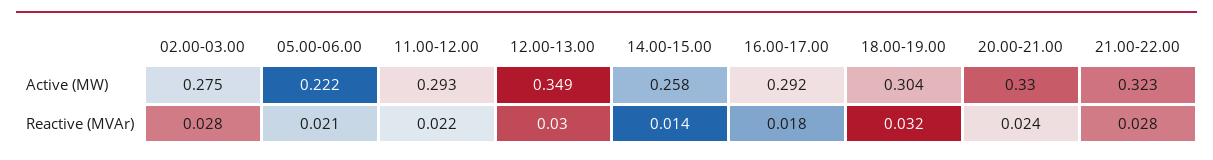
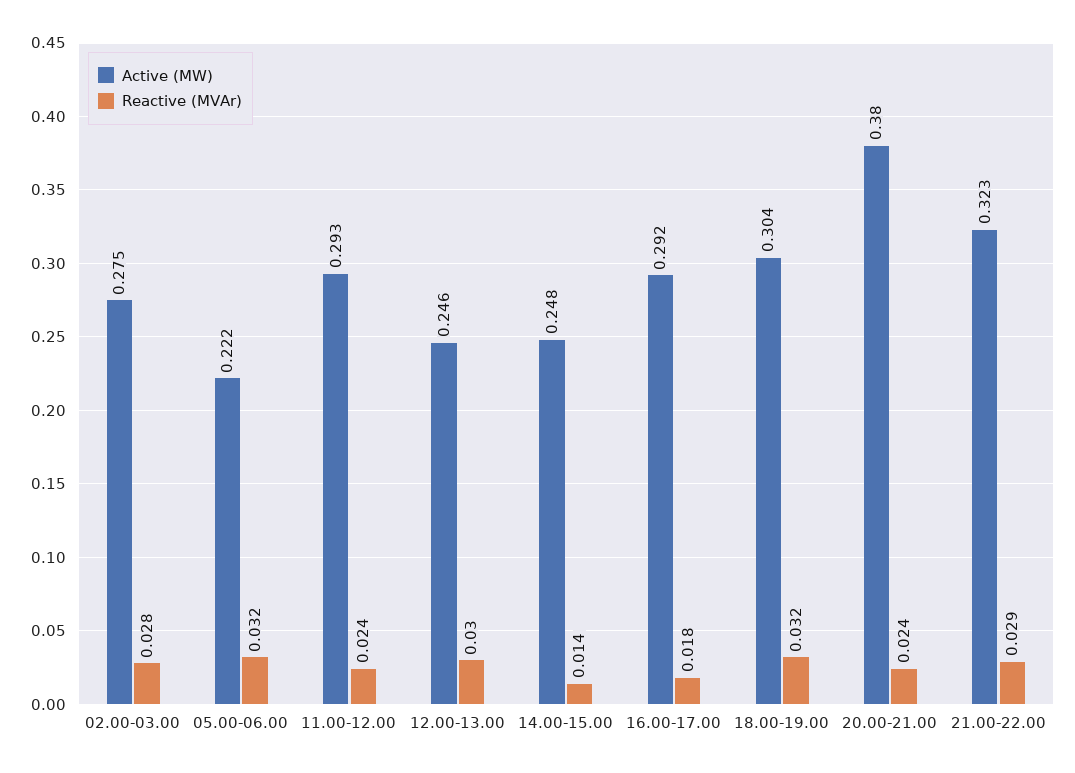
  {
    "Active (MW)": {
      "02.00-03.00": 0.275,
      "05.00-06.00": 0.222,
      "11.00-12.00": 0.293,
-     "12.00-13.00": 0.349,
+     "12.00-13.00": 0.246,
-     "14.00-15.00": 0.258,
+     "14.00-15.00": 0.248,
      "16.00-17.00": 0.292,
      "18.00-19.00": 0.304,
-     "20.00-21.00": 0.33,
+     "20.00-21.00": 0.38,
      "21.00-22.00": 0.323
    },
    "Reactive (MVAr)": {
      "02.00-03.00": 0.028,
-     "05.00-06.00": 0.021,
+     "05.00-06.00": 0.032,
-     "11.00-12.00": 0.022,
+     "11.00-12.00": 0.024,
      "12.00-13.00": 0.03,
      "14.00-15.00": 0.014,
      "16.00-17.00": 0.018,
      "18.00-19.00": 0.032,
      "20.00-21.00": 0.024,
-     "21.00-22.00": 0.028
+     "21.00-22.00": 0.029
    }
  }

